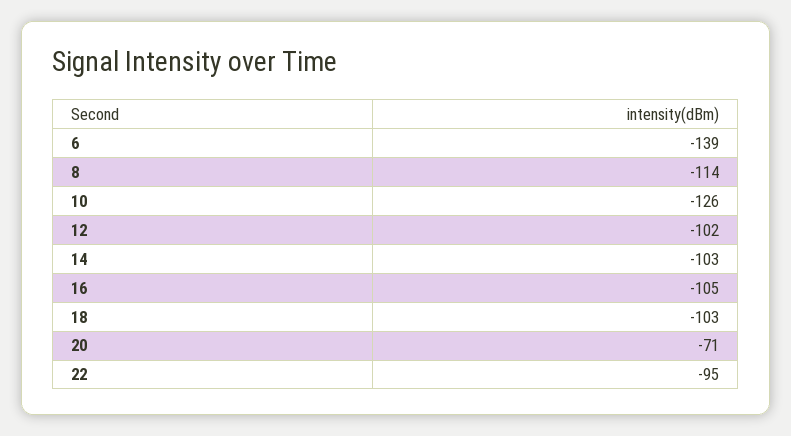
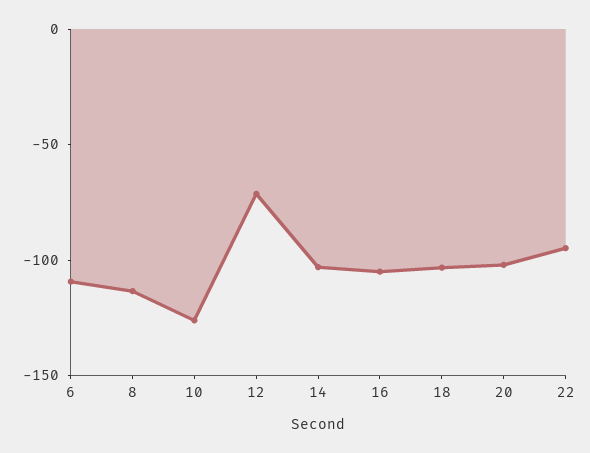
  {
-   "6": -139,
+   "6": -110,
    "8": -114,
    "10": -126,
-   "12": -102,
+   "12": -70,
    "14": -103,
    "16": -105,
    "18": -103,
-   "20": -71,
+   "20": -100,
    "22": -95
  }

